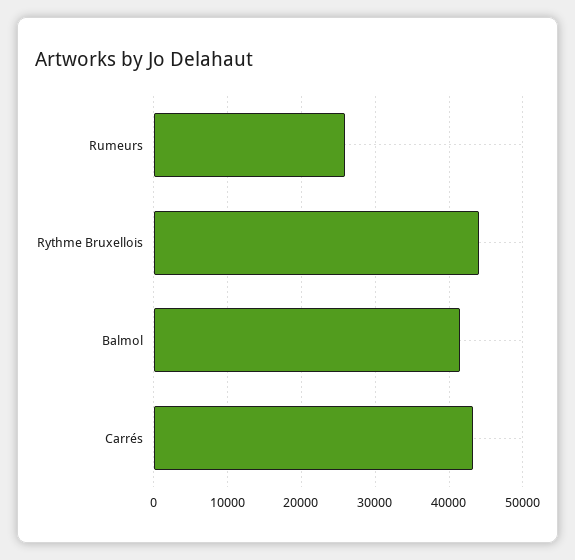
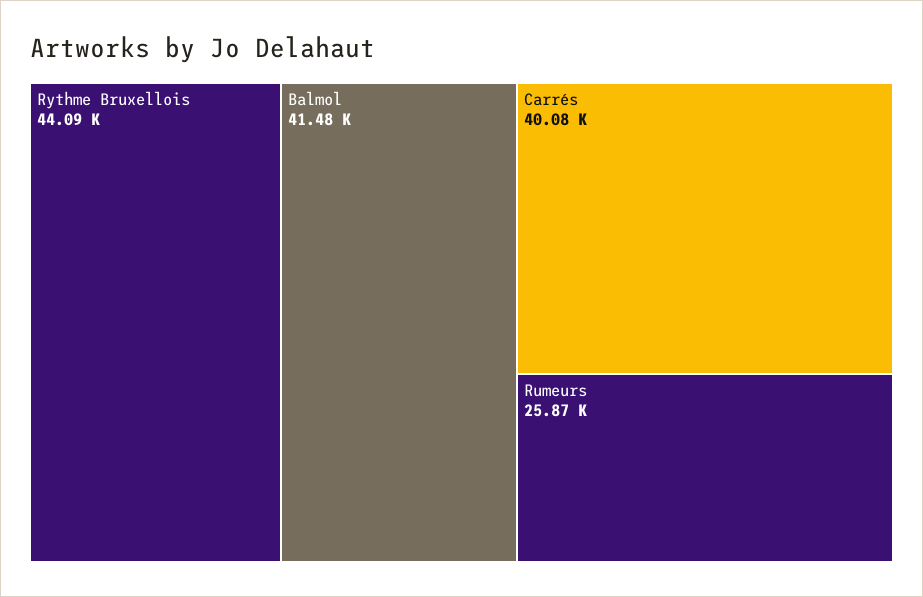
  {
    "Rumeurs": 25870,
    "Rythme Bruxellois": 44090,
    "Balmol": 41480,
-   "Carrés": 43000
+   "Carrés": 40080
  }

